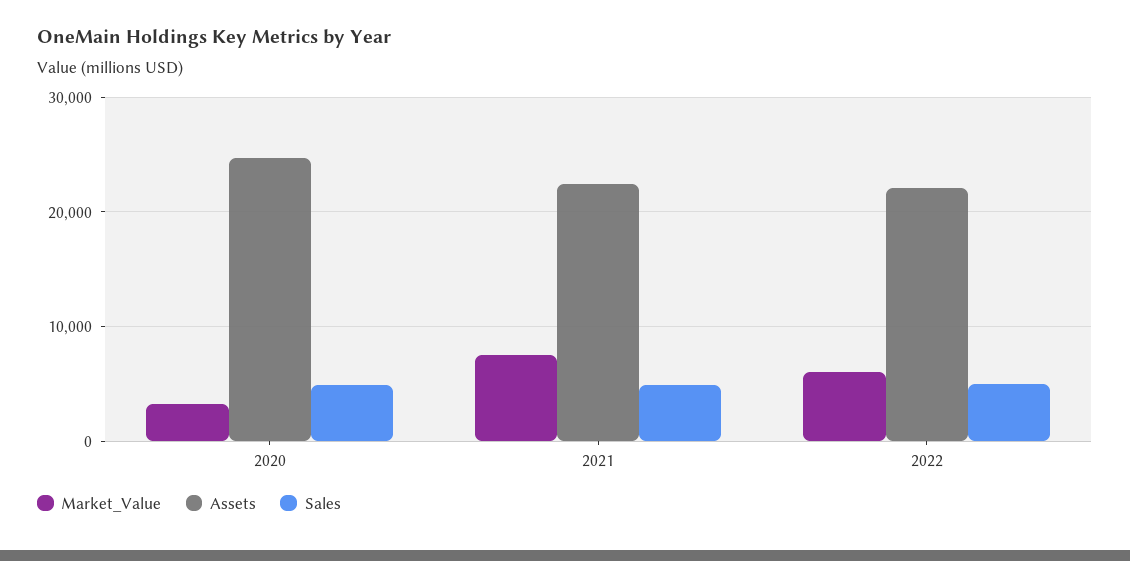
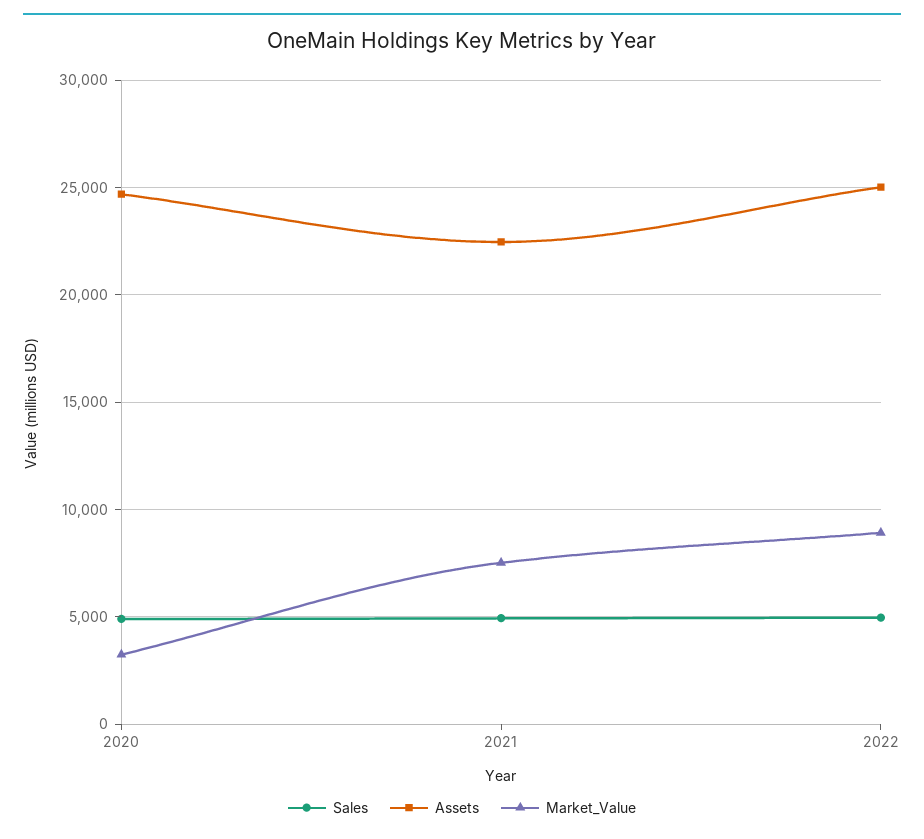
  {
    "Market_Value": {
      "2020": 3500,
      "2021": 7500,
-     "2022": 6000
+     "2022": 9000
    },
    "Assets": {
      "2020": 24500,
      "2021": 22500,
-     "2022": 22000
+     "2022": 25000
    },
    "Sales": {
      "2020": 5000,
      "2021": 5000,
      "2022": 5000
    }
  }

